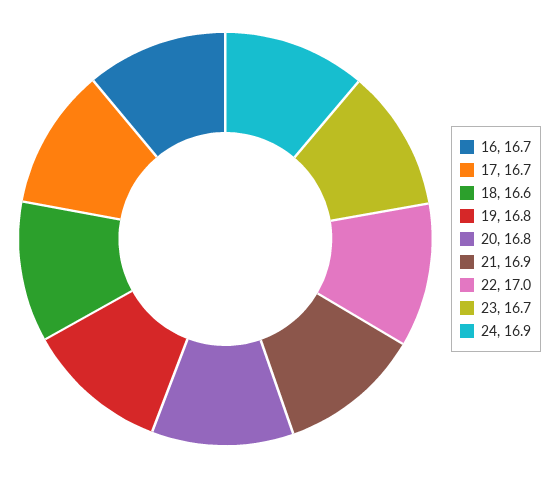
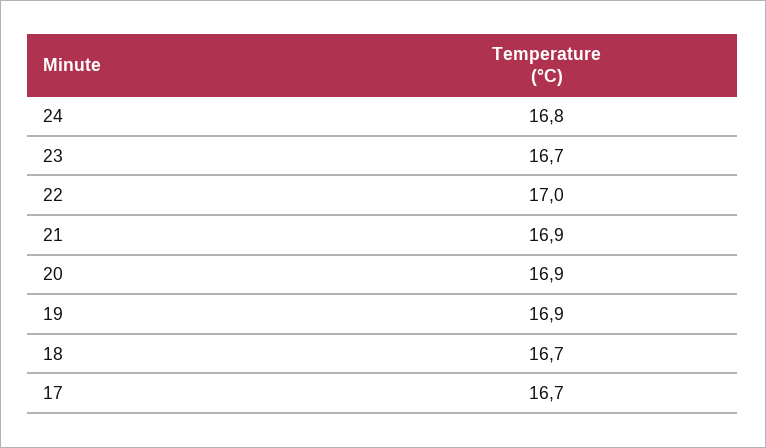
  {
-   "16": 16.7,
    "17": 16.7,
-   "18": 16.6,
+   "18": 16.7,
-   "19": 16.8,
+   "19": 16.9,
-   "20": 16.8,
+   "20": 16.9,
    "21": 16.9,
    "22": 17,
    "23": 16.7,
-   "24": 16.9
+   "24": 16.8
  }

